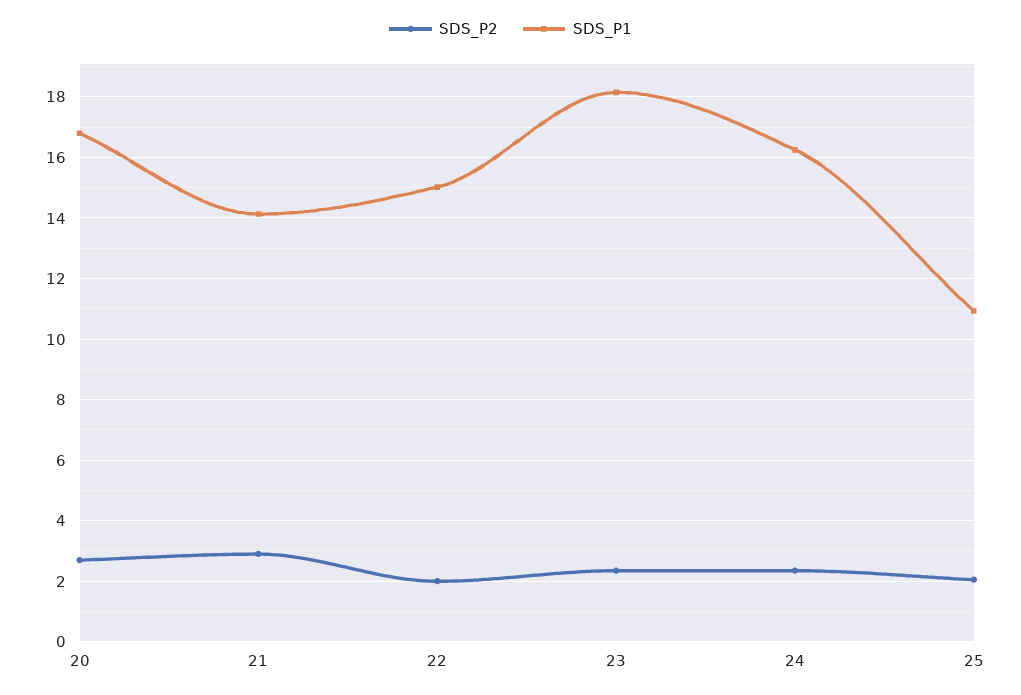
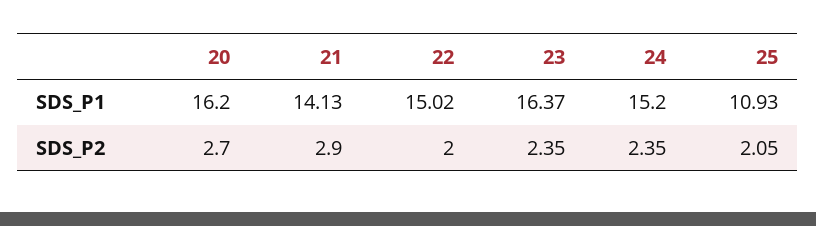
  {
    "SDS_P2": {
      "20": 2.7,
      "21": 2.9,
      "22": 2,
      "23": 2.35,
      "24": 2.35,
      "25": 2.05
    },
    "SDS_P1": {
-     "20": 16.8,
+     "20": 16.2,
      "21": 14.13,
      "22": 15.02,
-     "23": 18.2,
+     "23": 16.37,
-     "24": 16.2,
+     "24": 15.2,
      "25": 10.93
    }
  }

